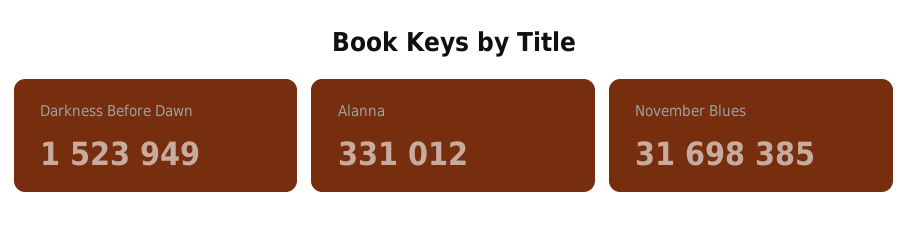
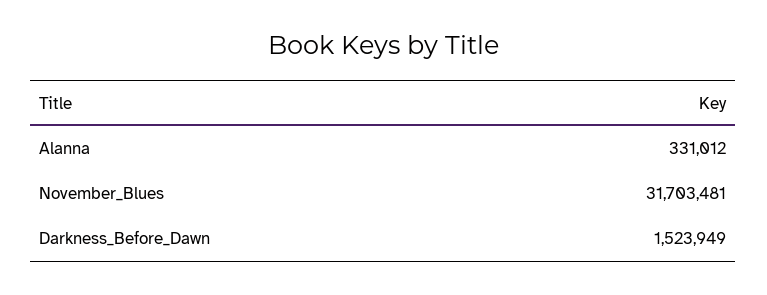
  {
    "Darkness Before Dawn": 1523949,
    "Alanna": 331012,
-   "November Blues": 31698385
+   "November Blues": 31703481
  }

